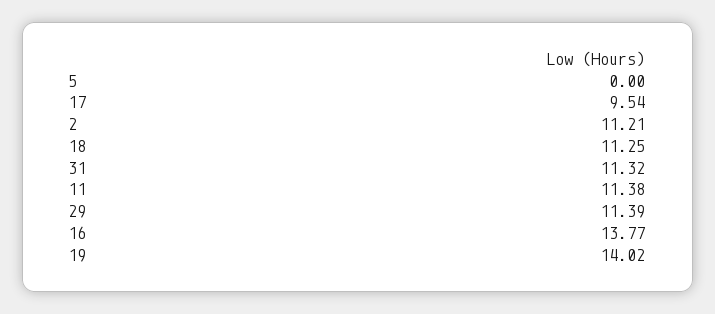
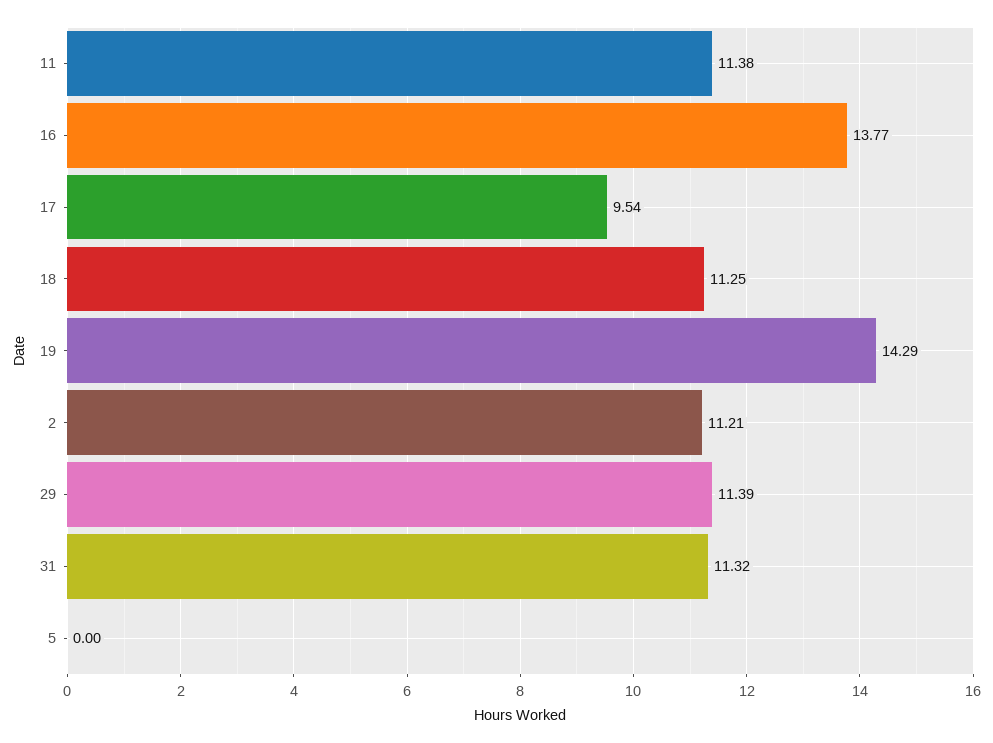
  {
    "5": 0,
    "17": 9.54,
    "2": 11.21,
    "18": 11.25,
    "31": 11.32,
    "11": 11.38,
    "29": 11.39,
    "16": 13.77,
-   "19": 14.02
+   "19": 14.29
  }

